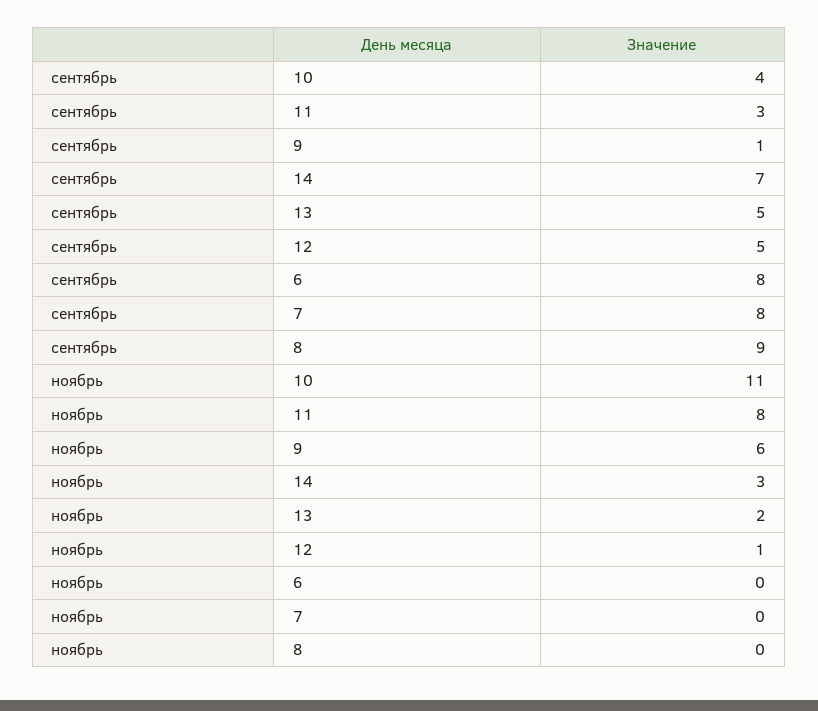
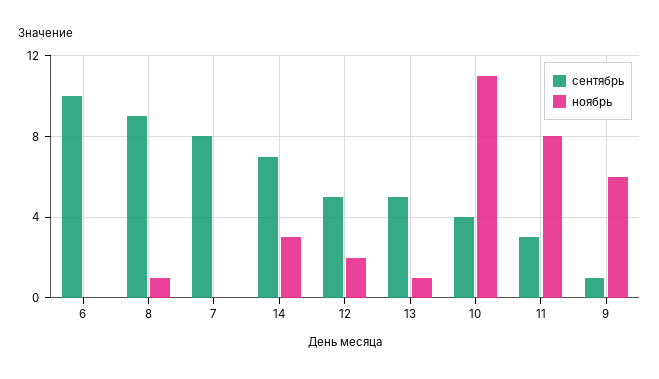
  {
    "сентябрь": {
      "10": 4,
      "11": 3,
      "9": 1,
      "14": 7,
      "13": 5,
      "12": 5,
-     "6": 8,
+     "6": 10,
      "7": 8,
      "8": 9
    },
    "ноябрь": {
      "10": 11,
      "11": 8,
      "9": 6,
      "14": 3,
-     "13": 2,
+     "13": 1,
-     "12": 1,
+     "12": 2,
      "6": 0,
      "7": 0,
-     "8": 0
+     "8": 1
    }
  }

